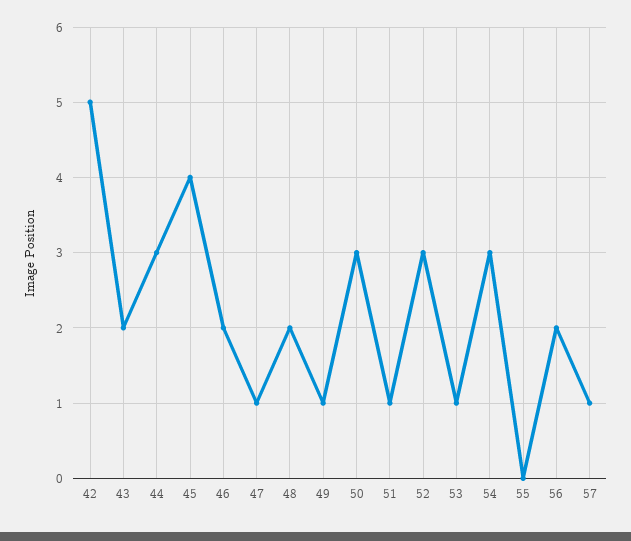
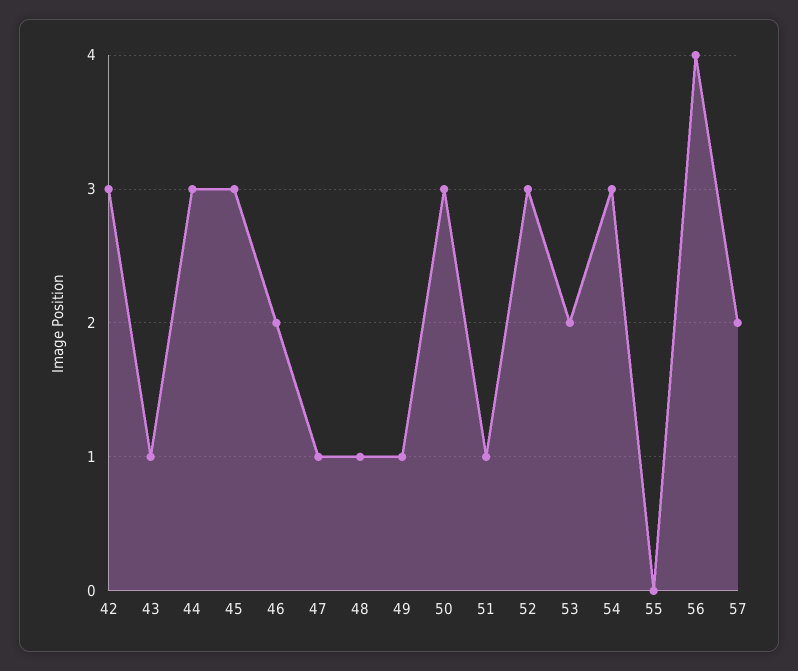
  {
-   "42": 5,
+   "42": 3,
-   "43": 2,
+   "43": 1,
    "44": 3,
-   "45": 4,
+   "45": 3,
    "46": 2,
    "47": 1,
-   "48": 2,
+   "48": 1,
    "49": 1,
    "50": 3,
    "51": 1,
    "52": 3,
-   "53": 1,
+   "53": 2,
    "54": 3,
    "55": 0,
-   "56": 2,
+   "56": 4,
-   "57": 1
+   "57": 2
  }

